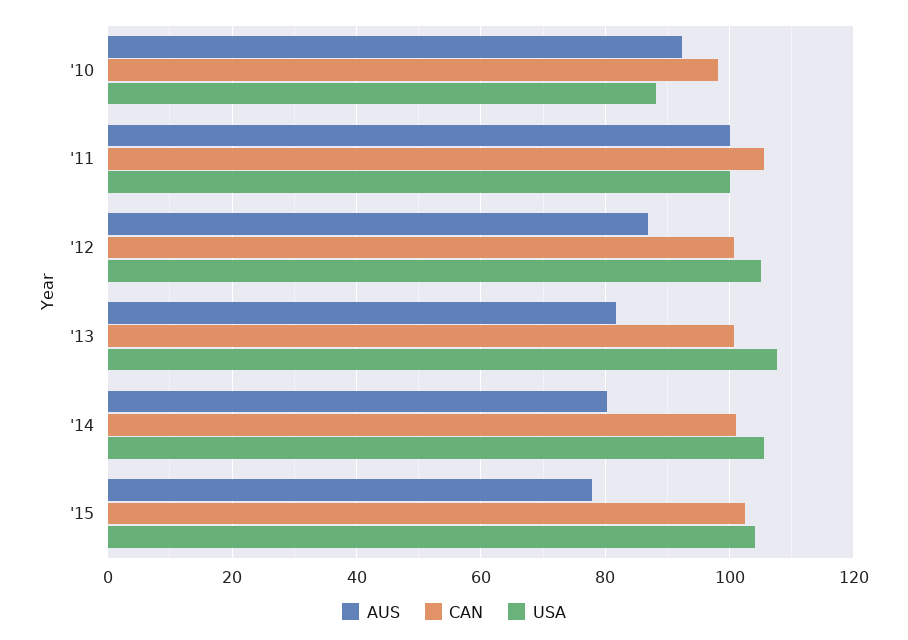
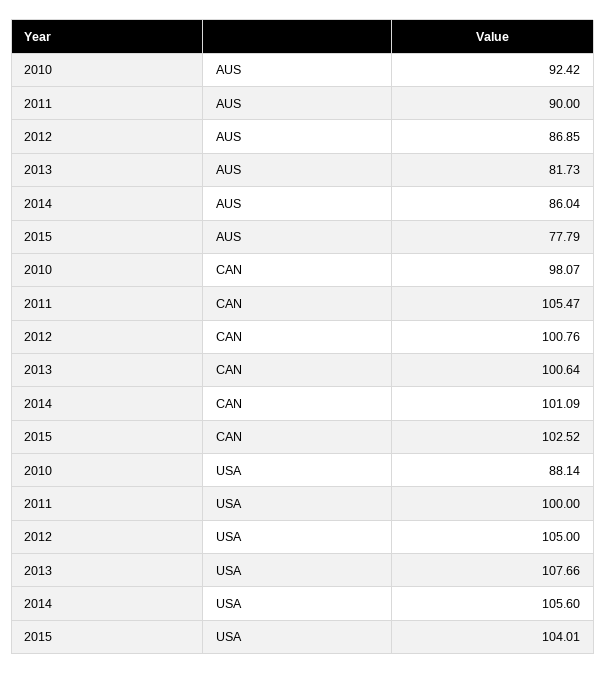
  {
    "AUS": {
      "'10": 92.42,
-     "'11": 100,
+     "'11": 90,
      "'12": 86.85,
      "'13": 81.73,
-     "'14": 80,
+     "'14": 86.04,
      "'15": 77.79
    },
    "CAN": {
      "'10": 98.07,
      "'11": 105.47,
      "'12": 100.76,
      "'13": 100.64,
      "'14": 101.09,
      "'15": 102.52
    },
    "USA": {
      "'10": 88.14,
      "'11": 100,
      "'12": 105,
      "'13": 107.66,
      "'14": 105.6,
      "'15": 104.01
    }
  }

